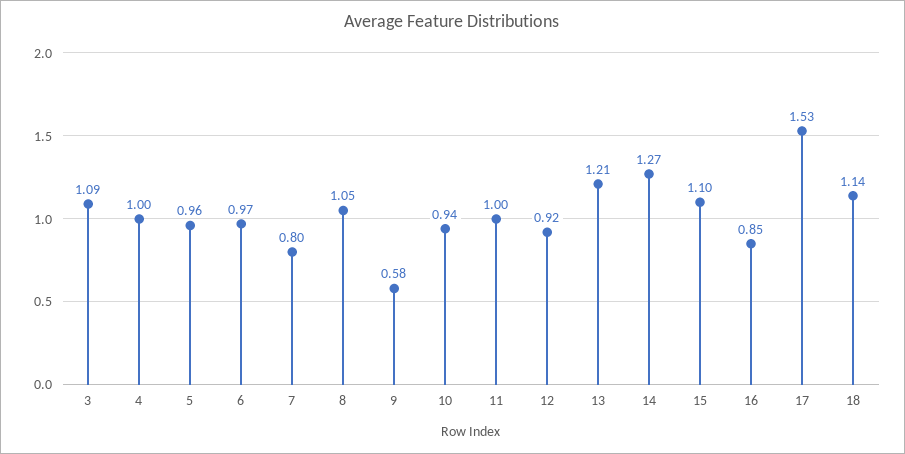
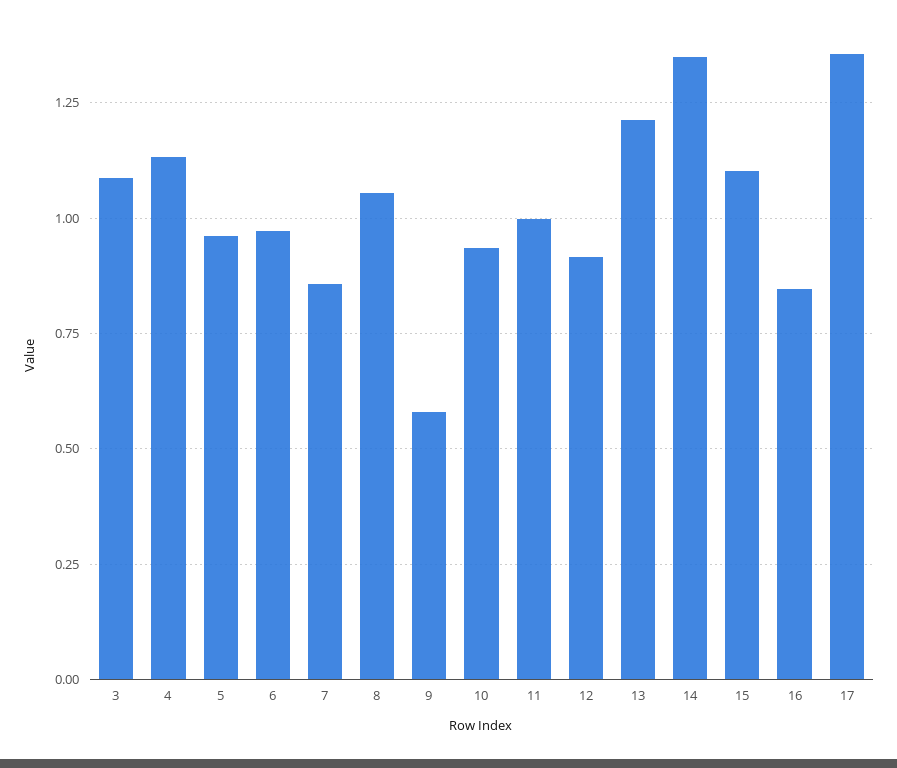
  {
    "3": 1.09,
-   "4": 1,
+   "4": 1.125,
    "5": 0.96,
    "6": 0.97,
-   "7": 0.8,
+   "7": 0.85,
    "8": 1.05,
    "9": 0.58,
    "10": 0.94,
    "11": 1,
    "12": 0.92,
    "13": 1.21,
-   "14": 1.27,
+   "14": 1.35,
    "15": 1.1,
    "16": 0.85,
-   "17": 1.53,
+   "17": 1.35
-   "18": 1.14
  }

